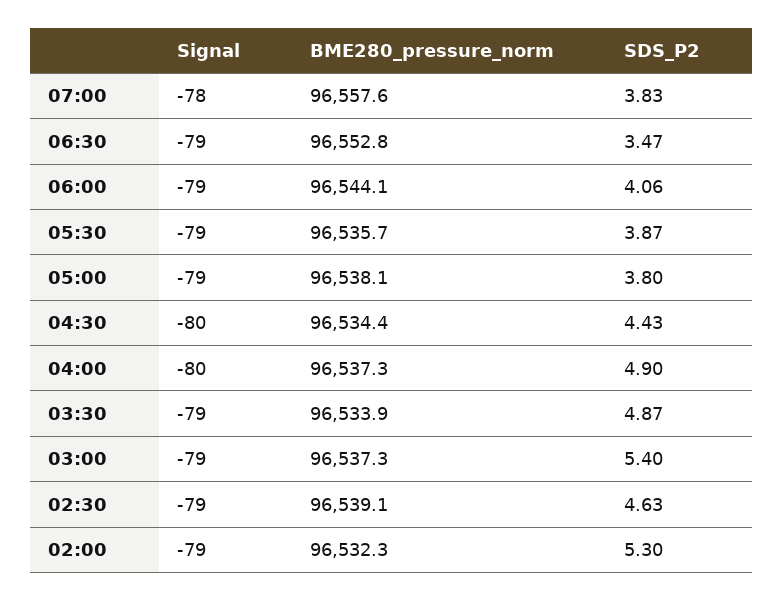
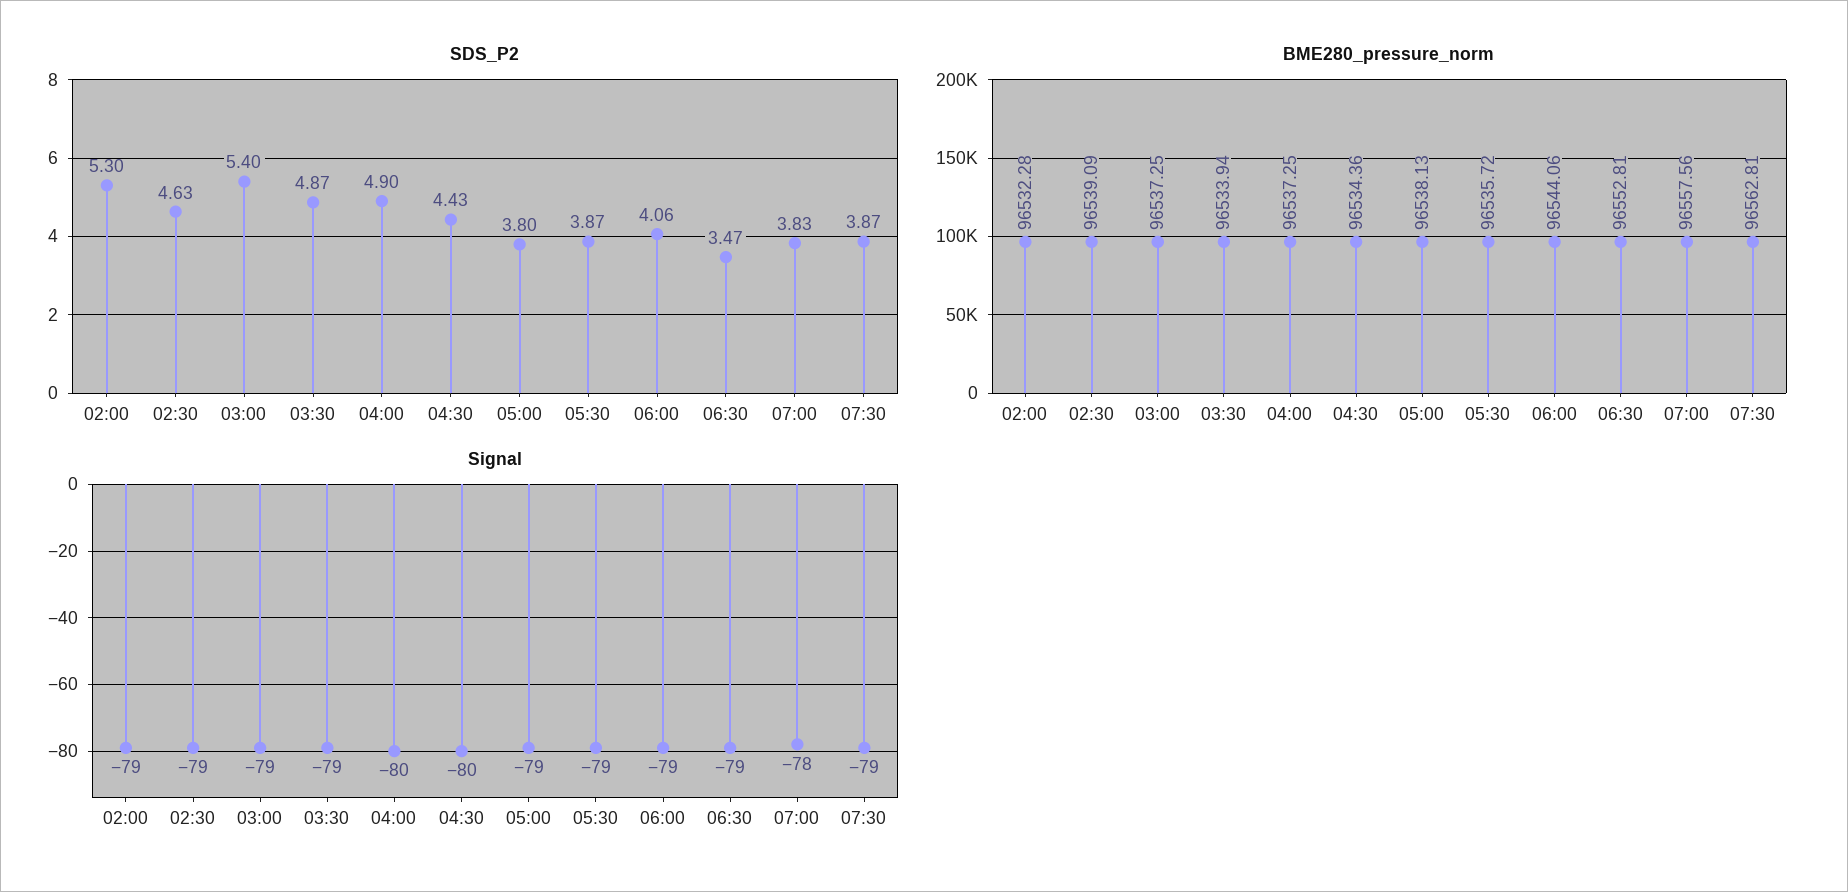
  {
    "Signal": {
      "07:00": -78,
      "06:30": -79,
      "06:00": -79,
      "05:30": -79,
      "05:00": -79,
      "04:30": -80,
      "04:00": -80,
      "03:30": -79,
      "03:00": -79,
      "02:30": -79,
-     "02:00": -79
+     "02:00": -79,
+     "07:30": -79
    },
    "BME280_pressure_norm": {
      "07:00": 96557.56,
      "06:30": 96552.81,
      "06:00": 96544.06,
      "05:30": 96535.72,
      "05:00": 96538.13,
      "04:30": 96534.36,
      "04:00": 96537.25,
      "03:30": 96533.94,
      "03:00": 96537.25,
      "02:30": 96539.09,
-     "02:00": 96532.28
+     "02:00": 96532.28,
+     "07:30": 96562.81
    },
    "SDS_P2": {
      "07:00": 3.83,
      "06:30": 3.47,
      "06:00": 4.06,
      "05:30": 3.87,
      "05:00": 3.8,
      "04:30": 4.43,
      "04:00": 4.9,
      "03:30": 4.87,
      "03:00": 5.4,
      "02:30": 4.63,
-     "02:00": 5.3
+     "02:00": 5.3,
+     "07:30": 3.87
    }
  }

